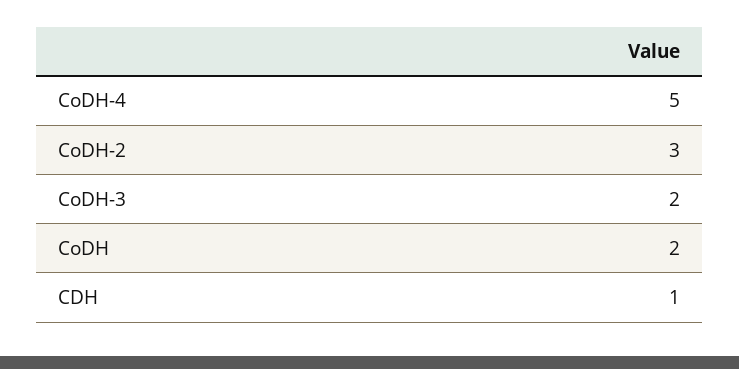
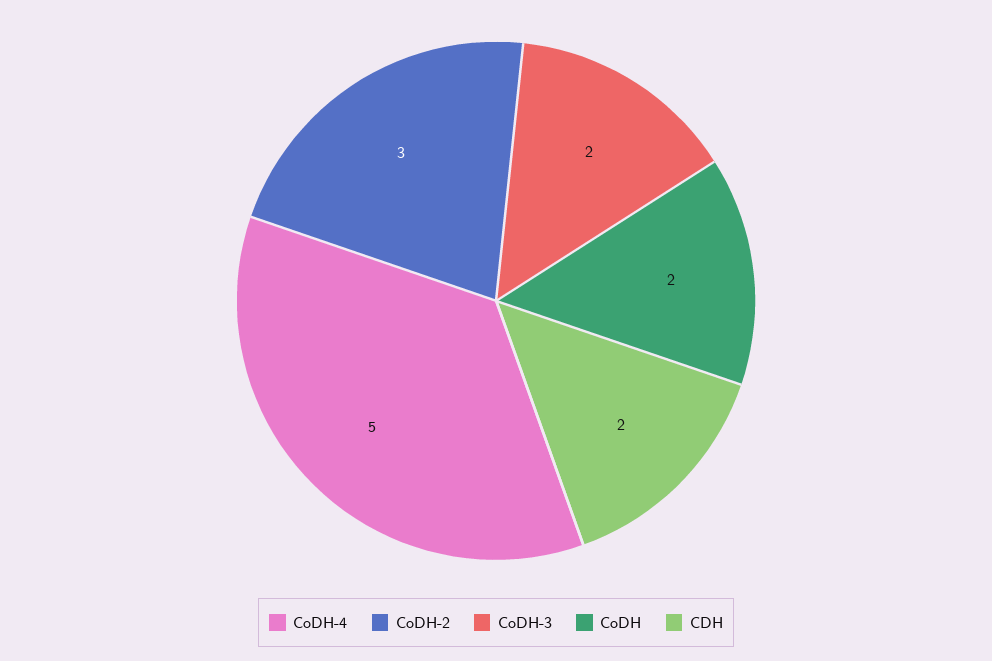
  {
    "CoDH-4": 5,
    "CoDH-2": 3,
    "CoDH-3": 2,
    "CoDH": 2,
-   "CDH": 1
+   "CDH": 2
  }

